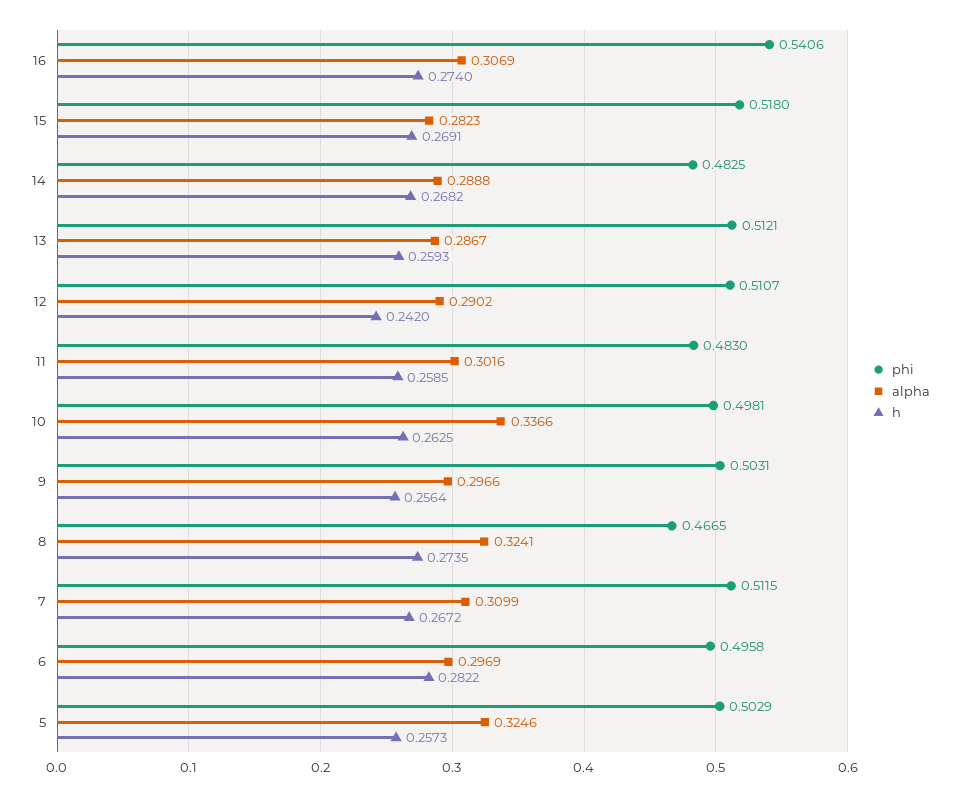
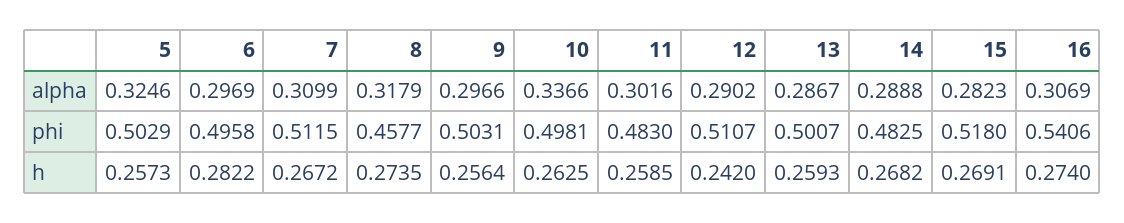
  {
    "phi": {
      "16": 0.5406,
      "15": 0.518,
      "14": 0.4825,
-     "13": 0.5121,
+     "13": 0.5007,
      "12": 0.5107,
      "11": 0.483,
      "10": 0.4981,
      "9": 0.5031,
-     "8": 0.4665,
+     "8": 0.4577,
      "7": 0.5115,
      "6": 0.4958,
      "5": 0.5029
    },
    "alpha": {
      "16": 0.3069,
      "15": 0.2823,
      "14": 0.2888,
      "13": 0.2867,
      "12": 0.2902,
      "11": 0.3016,
      "10": 0.3366,
      "9": 0.2966,
-     "8": 0.3241,
+     "8": 0.3179,
      "7": 0.3099,
      "6": 0.2969,
      "5": 0.3246
    },
    "h": {
      "16": 0.274,
      "15": 0.2691,
      "14": 0.2682,
      "13": 0.2593,
      "12": 0.242,
      "11": 0.2585,
      "10": 0.2625,
      "9": 0.2564,
      "8": 0.2735,
      "7": 0.2672,
      "6": 0.2822,
      "5": 0.2573
    }
  }

